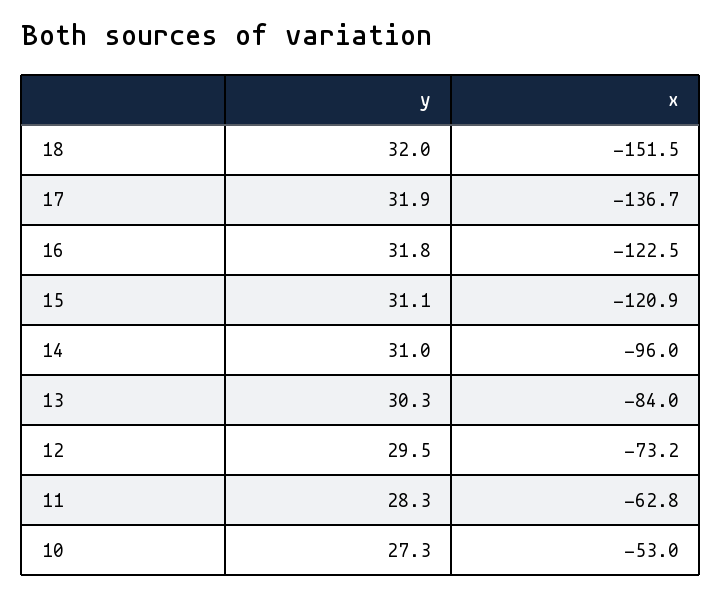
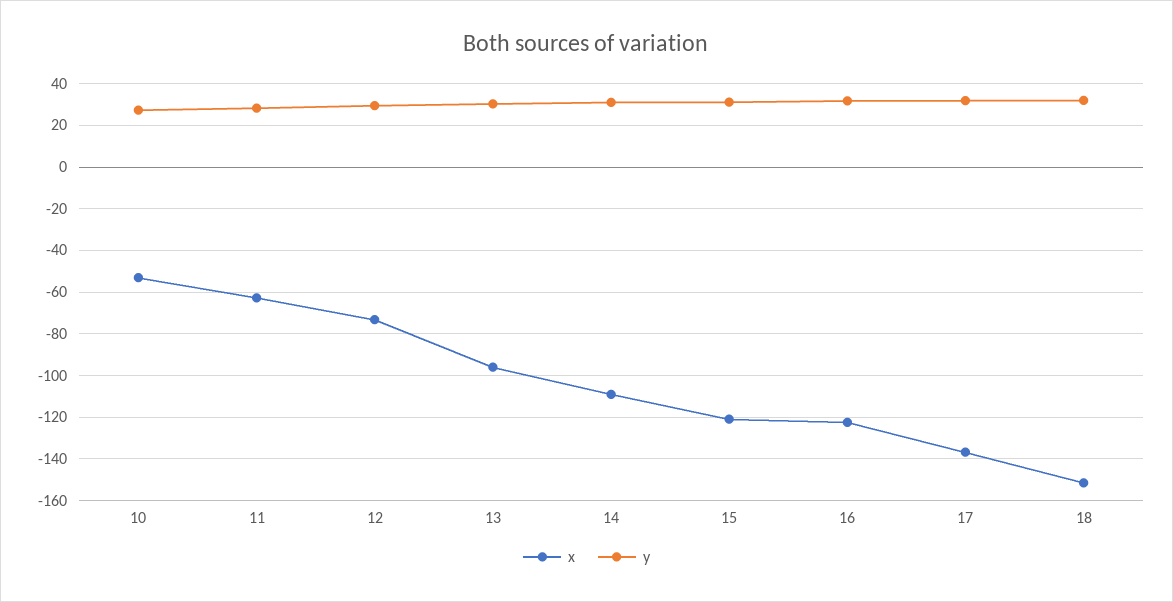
  {
    "y": {
      "18": 32,
      "17": 31.9,
      "16": 31.8,
      "15": 31.1,
      "14": 31,
      "13": 30.3,
      "12": 29.5,
      "11": 28.3,
      "10": 27.3
    },
    "x": {
      "18": -151.5,
      "17": -136.7,
      "16": -122.5,
      "15": -120.9,
-     "14": -96,
+     "14": -110,
-     "13": -84,
+     "13": -95,
      "12": -73.2,
      "11": -62.8,
      "10": -53
    }
  }

